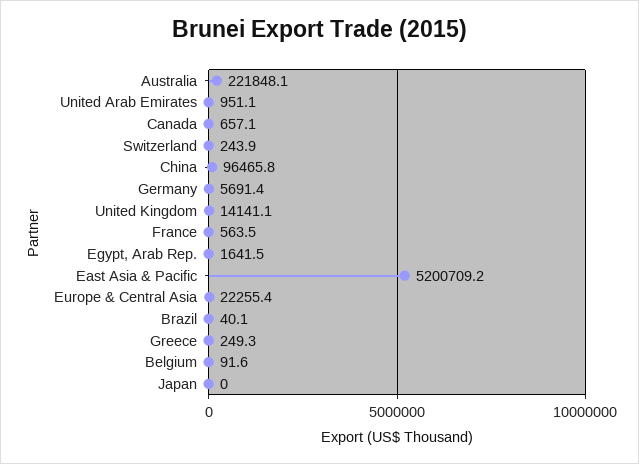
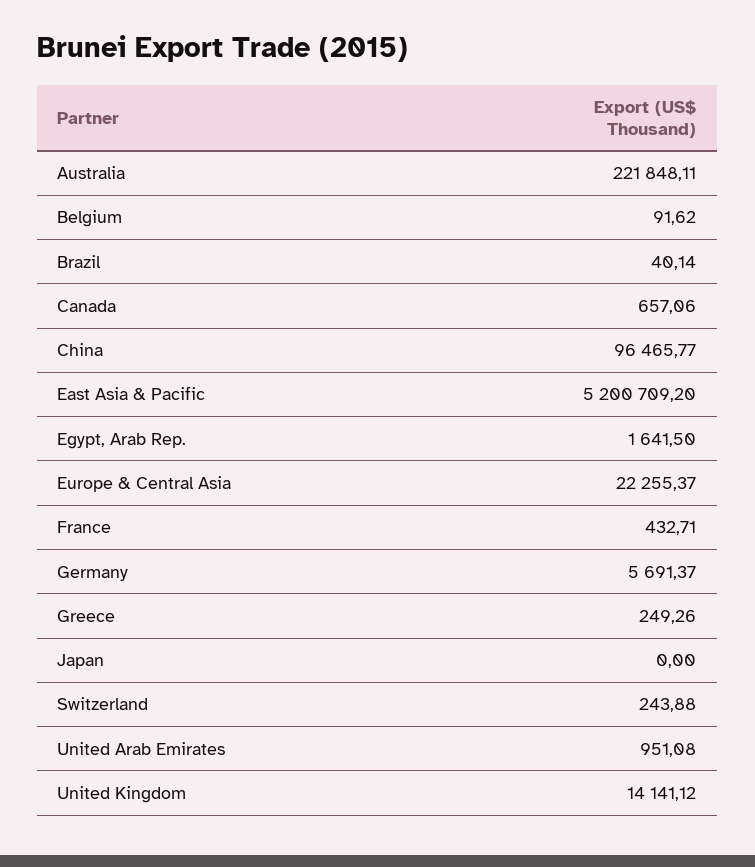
  {
    "Australia": 221848.11,
    "United Arab Emirates": 951.08,
    "Canada": 657.06,
    "Switzerland": 243.88,
    "China": 96465.77,
    "Germany": 5691.37,
    "United Kingdom": 14141.12,
-   "France": 563.5,
+   "France": 432.71,
    "Egypt, Arab Rep.": 1641.5,
    "East Asia & Pacific": 5200709.2,
    "Europe & Central Asia": 22255.37,
    "Brazil": 40.14,
    "Greece": 249.26,
    "Belgium": 91.62,
    "Japan": 0
  }

